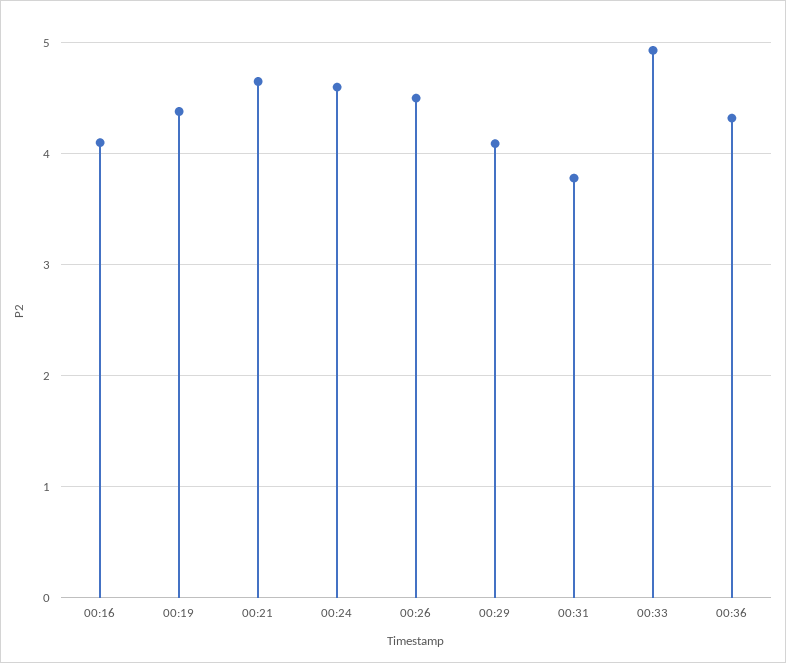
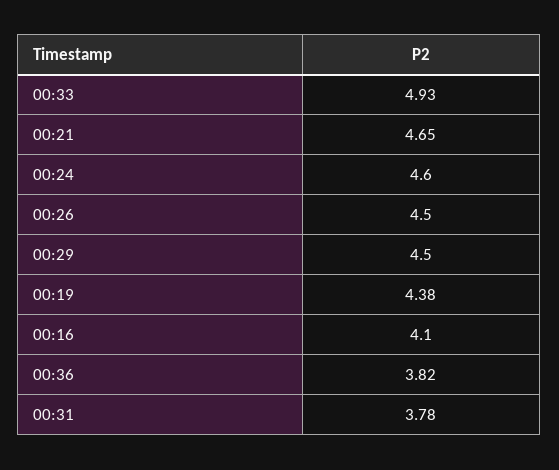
  {
    "00:16": 4.1,
    "00:19": 4.38,
    "00:21": 4.65,
    "00:24": 4.6,
    "00:26": 4.5,
-   "00:29": 4.1,
+   "00:29": 4.5,
    "00:31": 3.78,
    "00:33": 4.93,
-   "00:36": 4.3
+   "00:36": 3.82
  }

